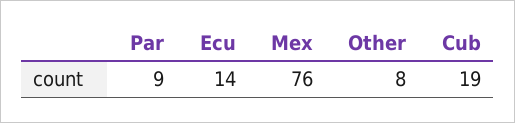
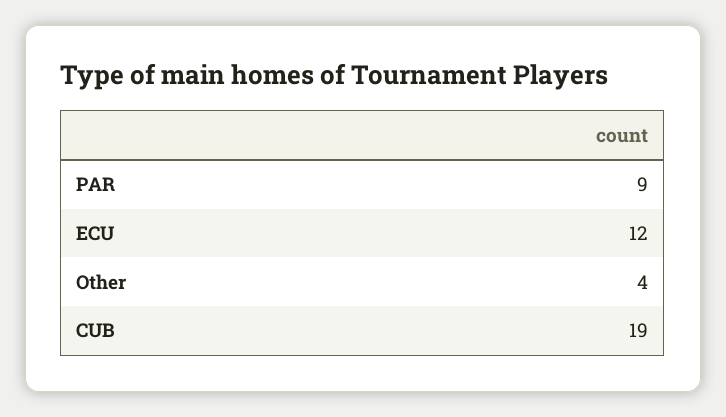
  {
    "Par": 9,
-   "Ecu": 14,
+   "Ecu": 12,
-   "Mex": 76,
-   "Other": 8,
+   "Other": 4,
    "Cub": 19
  }

